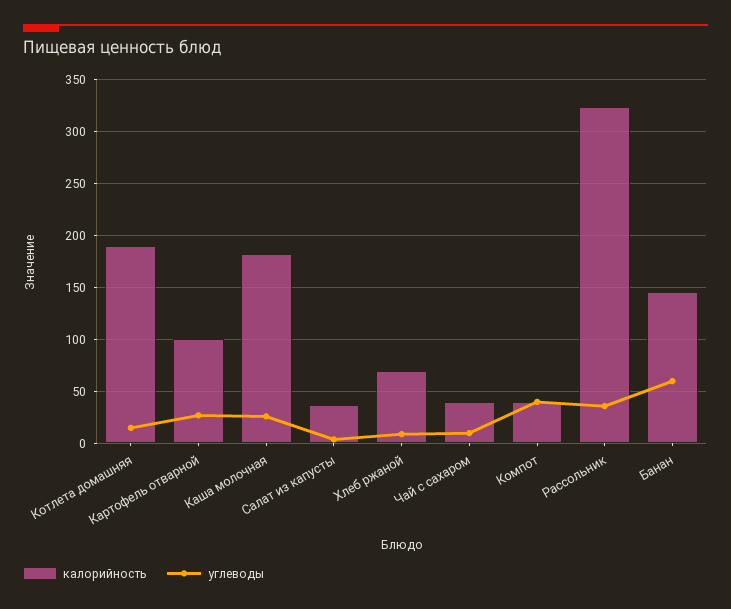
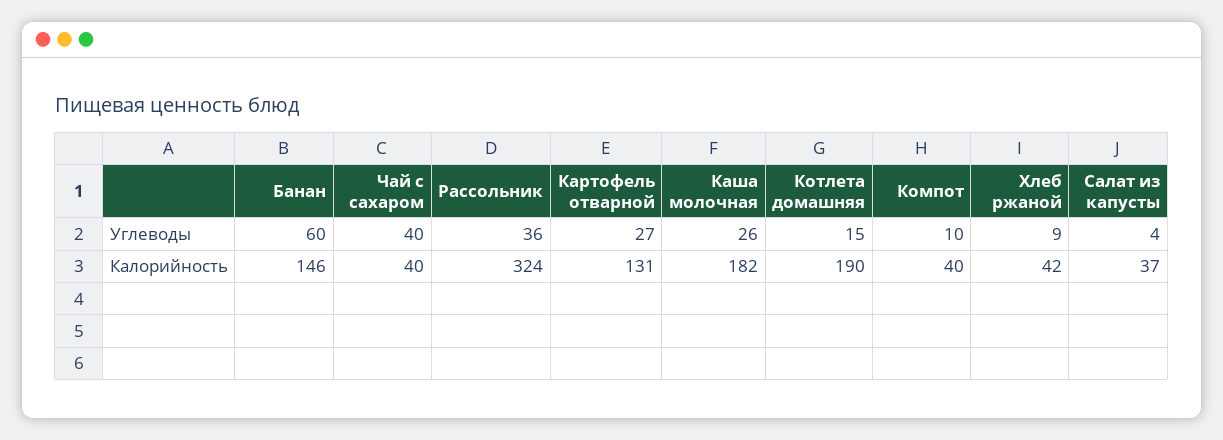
  {
    "калорийность": {
      "Котлета домашняя": 190,
-     "Картофель отварной": 100,
+     "Картофель отварной": 131,
      "Каша молочная": 182,
      "Салат из капусты": 37,
-     "Хлеб ржаной": 70,
+     "Хлеб ржаной": 42,
      "Чай с сахаром": 40,
      "Компот": 40,
      "Рассольник": 324,
      "Банан": 146
    },
    "углеводы": {
      "Котлета домашняя": 15,
      "Картофель отварной": 27,
      "Каша молочная": 26,
      "Салат из капусты": 4,
      "Хлеб ржаной": 9,
-     "Чай с сахаром": 10,
+     "Чай с сахаром": 40,
-     "Компот": 40,
+     "Компот": 10,
      "Рассольник": 36,
      "Банан": 60
    }
  }

